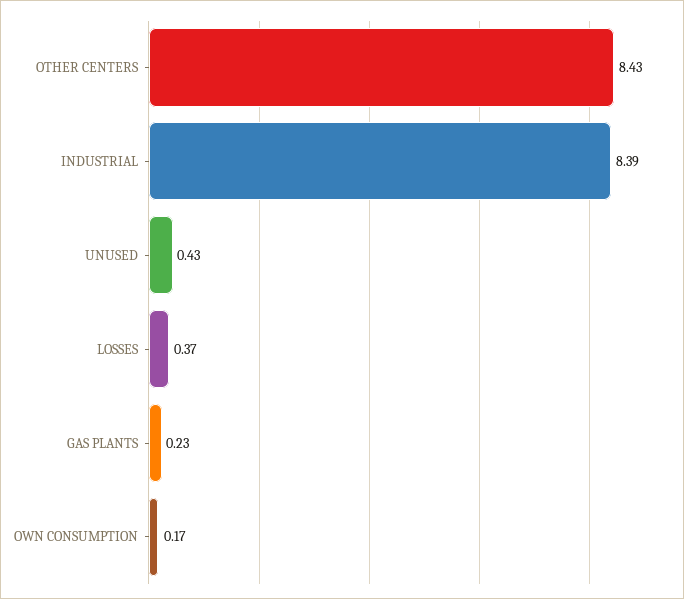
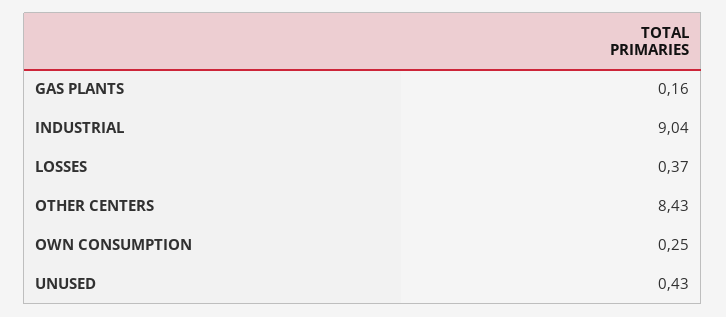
  {
    "OTHER CENTERS": 8.43,
-   "INDUSTRIAL": 8.39,
+   "INDUSTRIAL": 9.04,
    "UNUSED": 0.43,
    "LOSSES": 0.37,
-   "GAS PLANTS": 0.23,
+   "GAS PLANTS": 0.16,
-   "OWN CONSUMPTION": 0.17
+   "OWN CONSUMPTION": 0.25
  }

